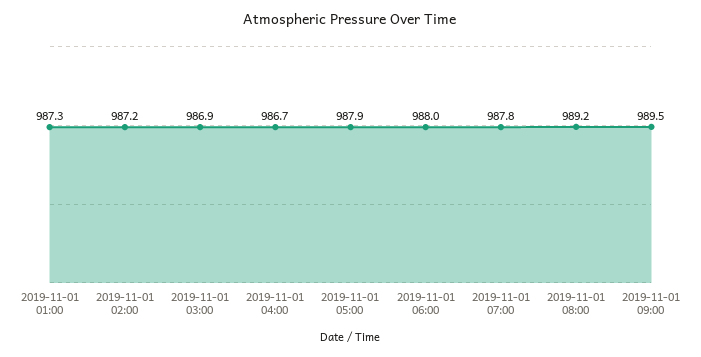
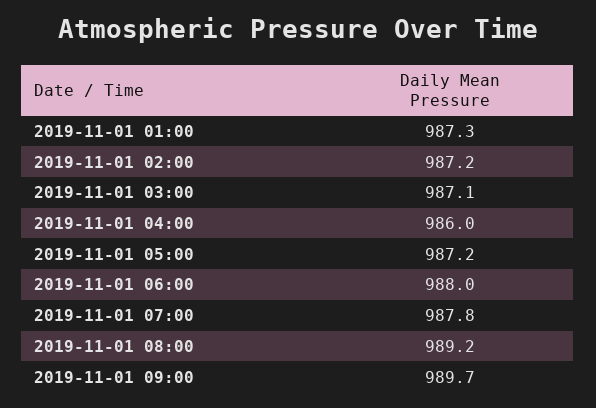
  {
    "2019-11-01 01:00": 987.3,
    "2019-11-01 02:00": 987.2,
-   "2019-11-01 03:00": 986.9,
+   "2019-11-01 03:00": 987.1,
-   "2019-11-01 04:00": 986.7,
+   "2019-11-01 04:00": 986,
-   "2019-11-01 05:00": 987.9,
+   "2019-11-01 05:00": 987.2,
    "2019-11-01 06:00": 988,
    "2019-11-01 07:00": 987.8,
    "2019-11-01 08:00": 989.2,
-   "2019-11-01 09:00": 989.5
+   "2019-11-01 09:00": 989.7
  }

